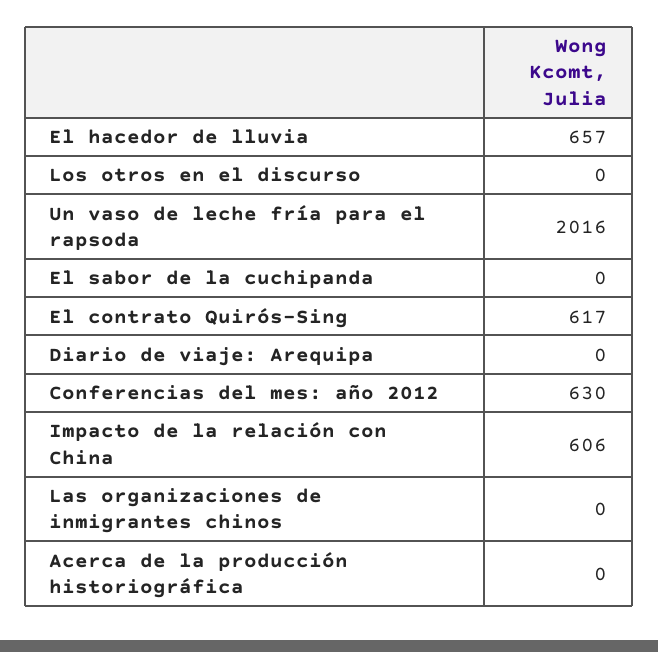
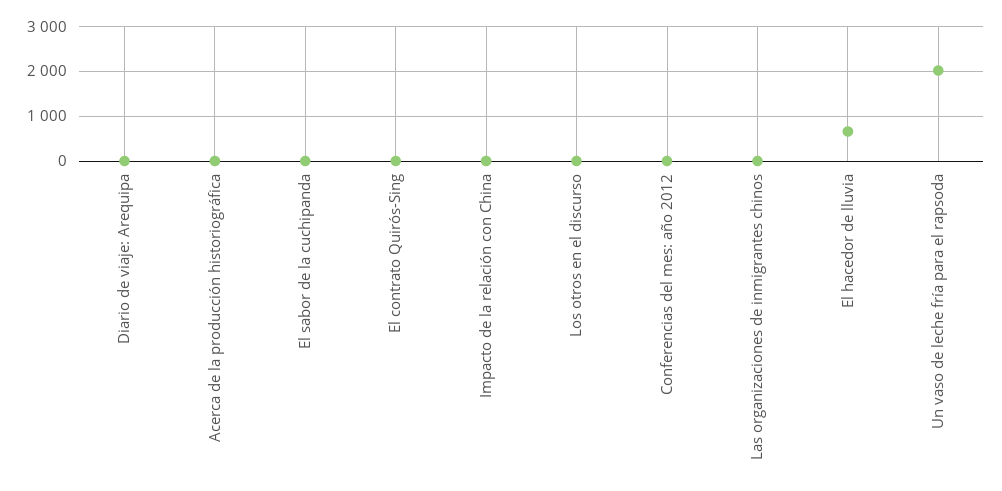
  {
    "El hacedor de lluvia": 657,
    "Los otros en el discurso": 0,
    "Un vaso de leche fría para el rapsoda": 2016,
    "El sabor de la cuchipanda": 0,
-   "El contrato Quirós-Sing": 617,
+   "El contrato Quirós-Sing": 0,
    "Diario de viaje: Arequipa": 0,
-   "Conferencias del mes: año 2012": 630,
+   "Conferencias del mes: año 2012": 0,
-   "Impacto de la relación con China": 606,
+   "Impacto de la relación con China": 0,
    "Las organizaciones de inmigrantes chinos": 0,
    "Acerca de la producción historiográfica": 0
  }

